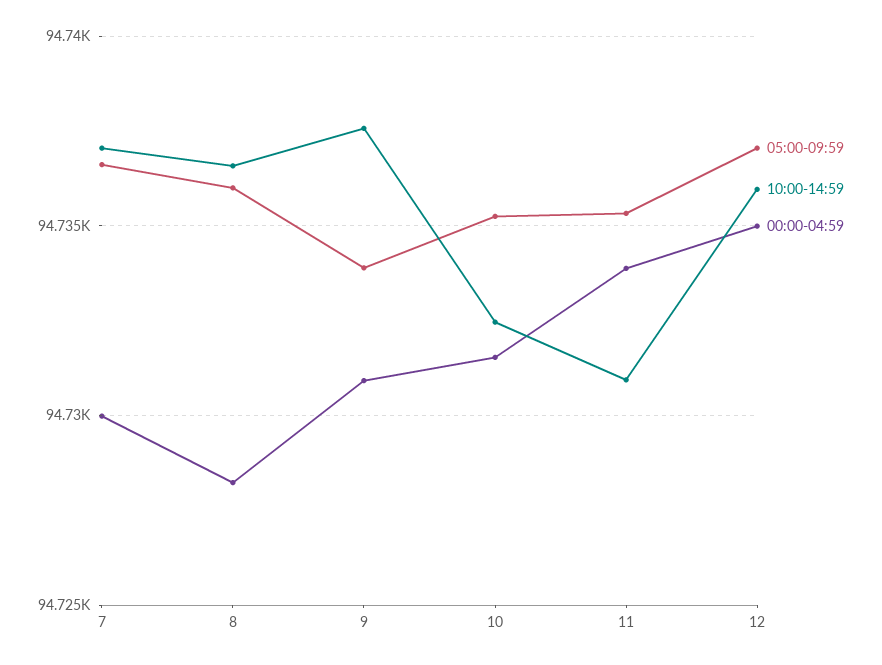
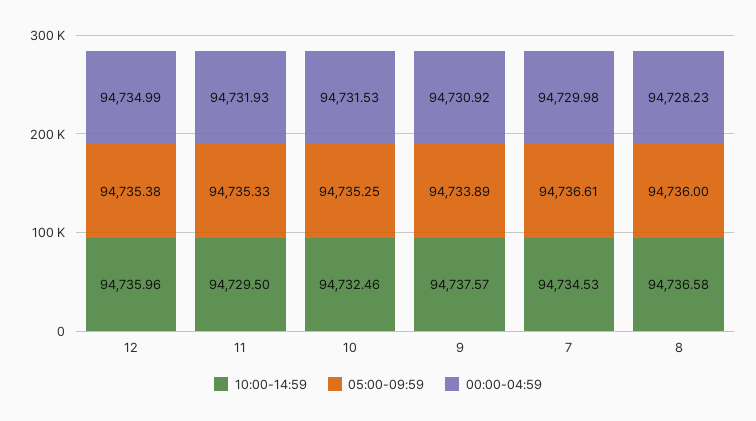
  {
    "05:00-09:59": {
      "7": 94736.61,
      "8": 94736,
      "9": 94733.89,
      "10": 94735.25,
      "11": 94735.33,
-     "12": 94737
+     "12": 94735.38
    },
    "10:00-14:59": {
-     "7": 94737,
+     "7": 94734.53,
      "8": 94736.58,
      "9": 94737.57,
      "10": 94732.46,
-     "11": 94731,
+     "11": 94729.5,
      "12": 94735.96
    },
    "00:00-04:59": {
      "7": 94729.98,
      "8": 94728.23,
      "9": 94730.92,
      "10": 94731.53,
-     "11": 94734,
+     "11": 94731.93,
      "12": 94734.99
    }
  }

